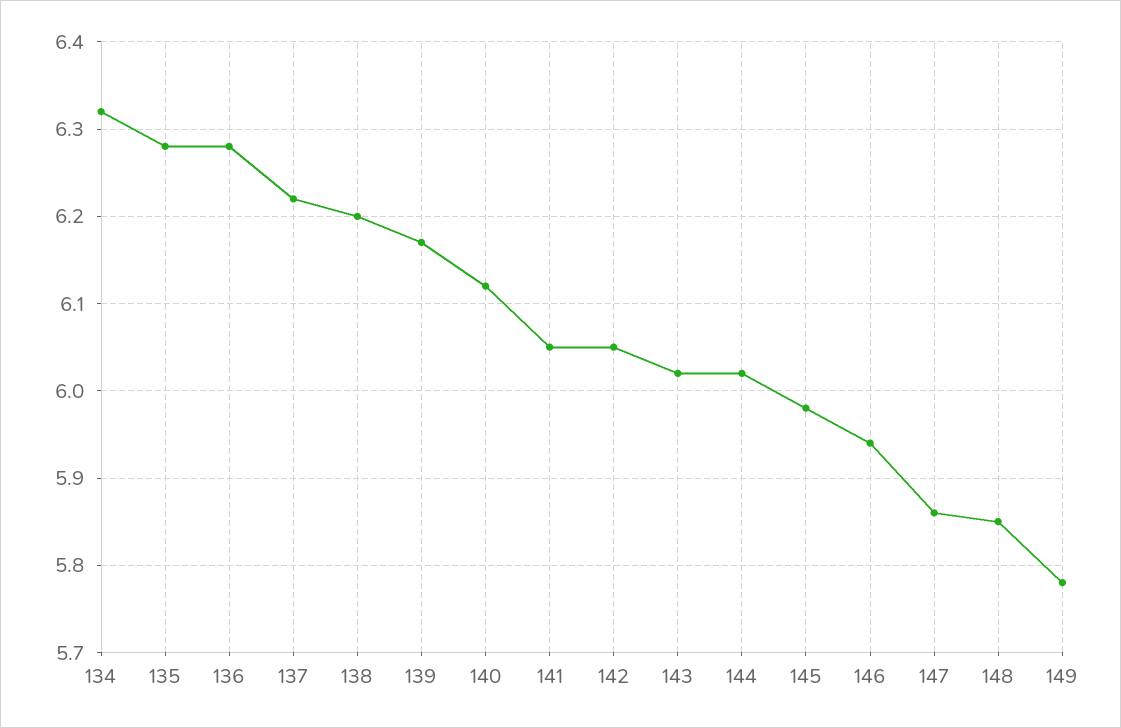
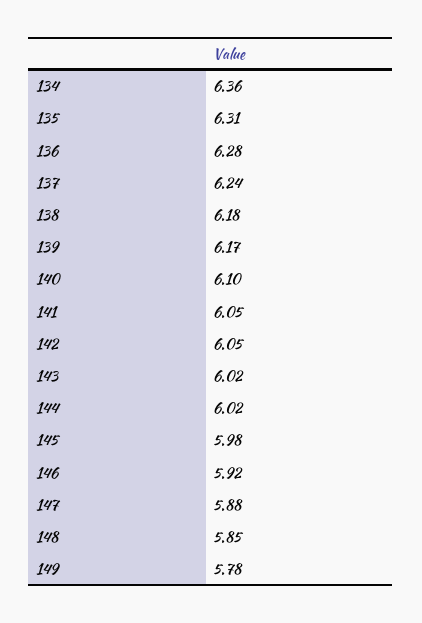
  {
-   "134": 6.32,
+   "134": 6.36,
-   "135": 6.28,
+   "135": 6.31,
    "136": 6.28,
-   "137": 6.22,
+   "137": 6.24,
-   "138": 6.2,
+   "138": 6.18,
    "139": 6.17,
-   "140": 6.12,
+   "140": 6.1,
    "141": 6.05,
    "142": 6.05,
    "143": 6.02,
    "144": 6.02,
    "145": 5.98,
-   "146": 5.94,
+   "146": 5.92,
-   "147": 5.86,
+   "147": 5.88,
    "148": 5.85,
    "149": 5.78
  }

